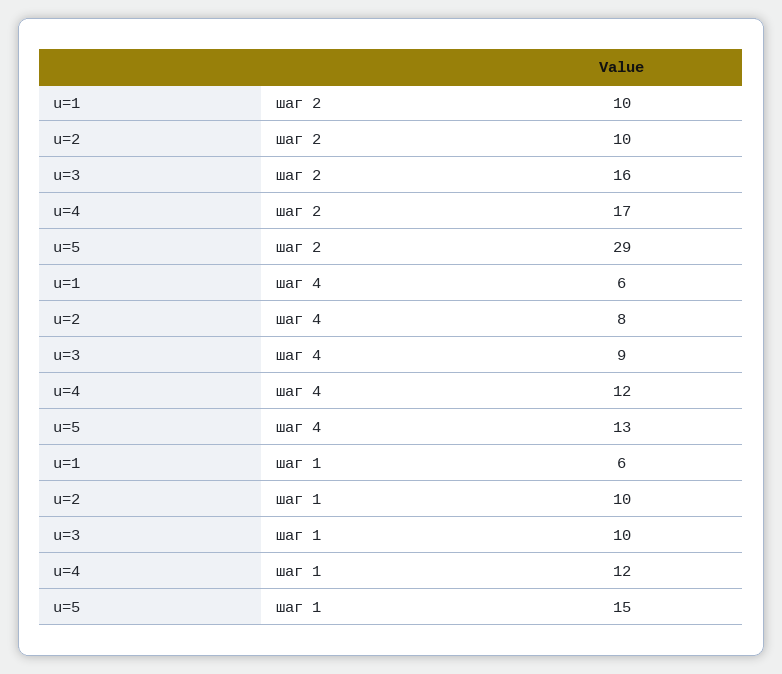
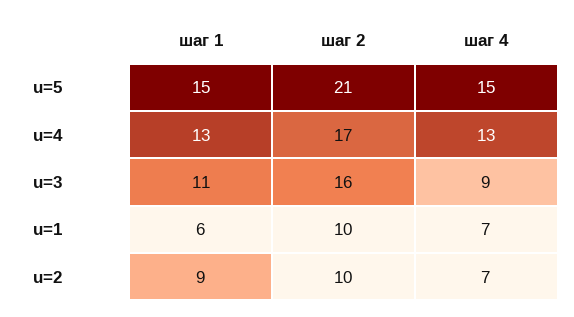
  {
    "u=1": {
      "шаг 2": 10,
-     "шаг 4": 6,
+     "шаг 4": 7,
      "шаг 1": 6
    },
    "u=2": {
      "шаг 2": 10,
-     "шаг 4": 8,
+     "шаг 4": 7,
-     "шаг 1": 10
+     "шаг 1": 9
    },
    "u=3": {
      "шаг 2": 16,
      "шаг 4": 9,
-     "шаг 1": 10
+     "шаг 1": 11
    },
    "u=4": {
      "шаг 2": 17,
-     "шаг 4": 12,
+     "шаг 4": 13,
-     "шаг 1": 12
+     "шаг 1": 13
    },
    "u=5": {
-     "шаг 2": 29,
+     "шаг 2": 21,
-     "шаг 4": 13,
+     "шаг 4": 15,
      "шаг 1": 15
    }
  }

